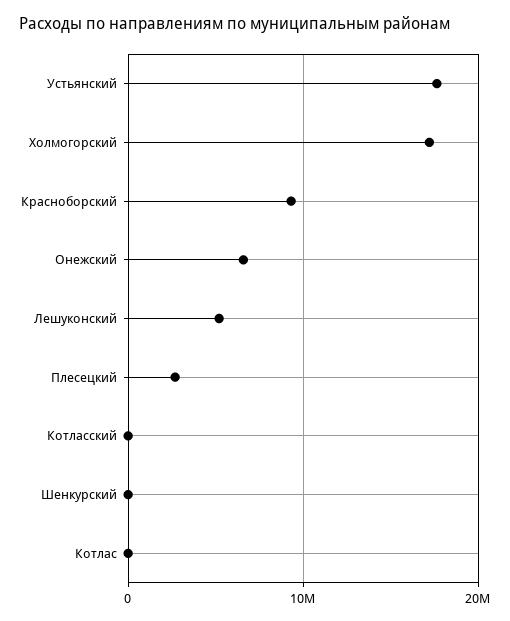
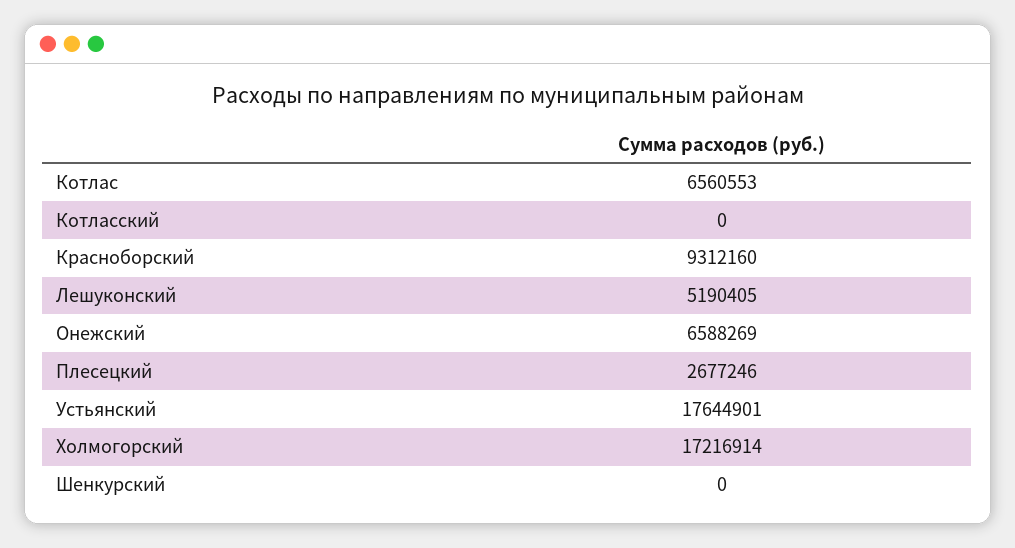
  {
    "Устьянский": 17644901,
    "Холмогорский": 17216914,
    "Красноборский": 9312160,
    "Онежский": 6588269,
    "Лешуконский": 5190405,
    "Плесецкий": 2677246,
    "Котласский": 0,
    "Шенкурский": 0,
-   "Котлас": 0
+   "Котлас": 6560553
  }

